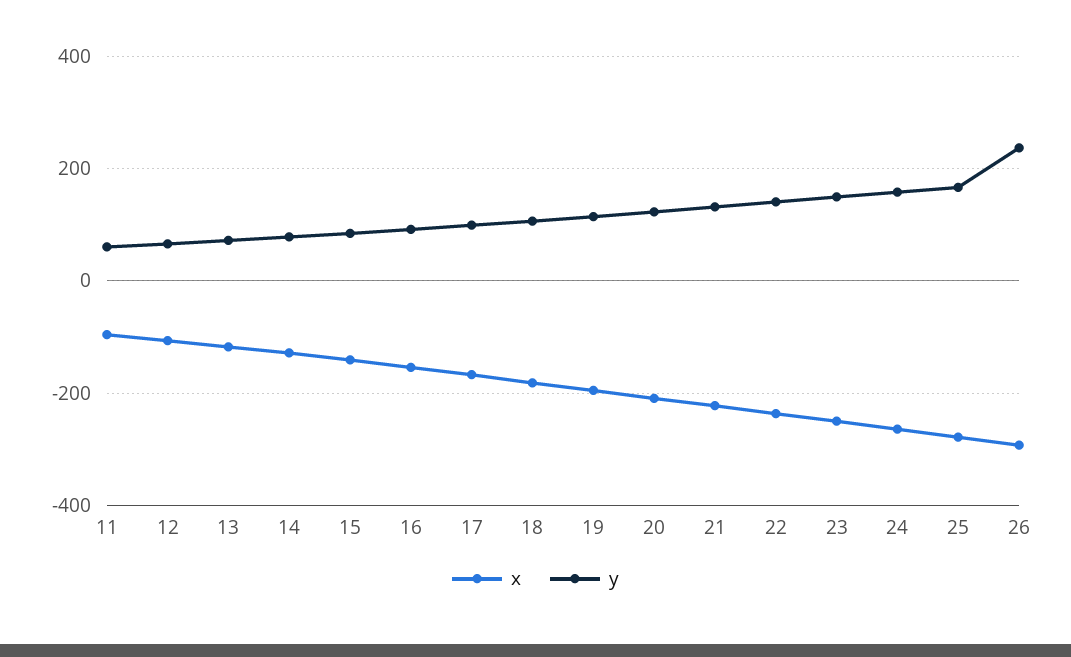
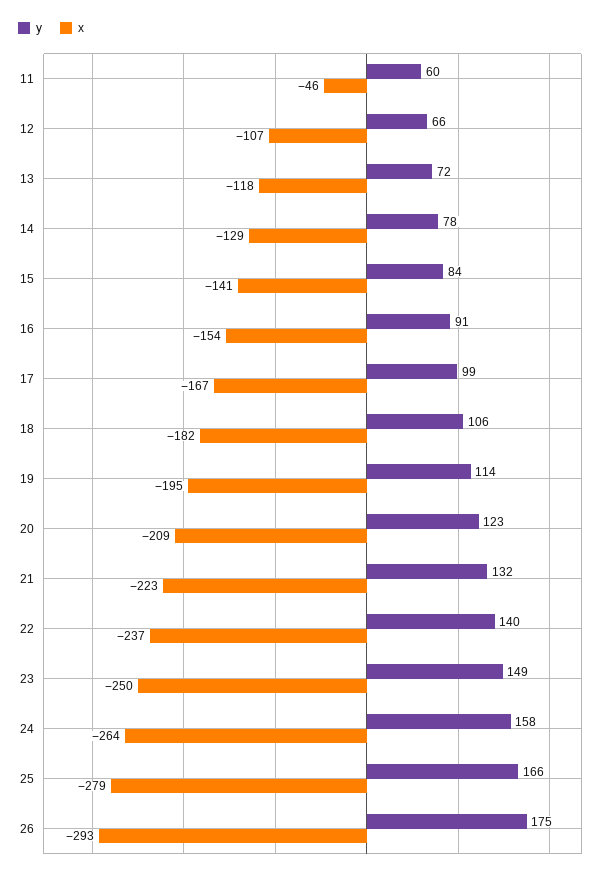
  {
    "x": {
-     "11": -100,
+     "11": -46,
      "12": -107,
      "13": -118,
      "14": -129,
      "15": -141,
      "16": -154,
      "17": -167,
      "18": -182,
      "19": -195,
      "20": -209,
      "21": -223,
      "22": -237,
      "23": -250,
      "24": -264,
      "25": -279,
      "26": -293
    },
    "y": {
      "11": 60,
      "12": 66,
      "13": 72,
      "14": 78,
      "15": 84,
      "16": 91,
      "17": 99,
      "18": 106,
      "19": 114,
      "20": 123,
      "21": 132,
      "22": 140,
      "23": 149,
      "24": 158,
      "25": 166,
-     "26": 240
+     "26": 175
    }
  }

